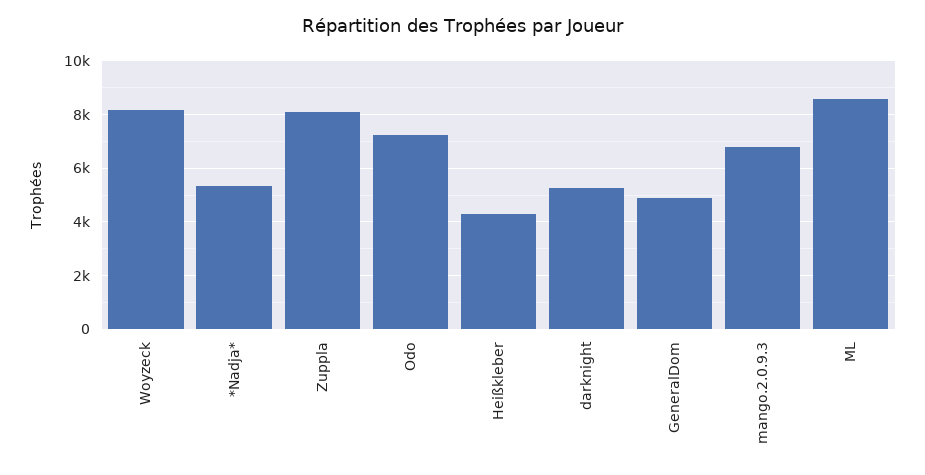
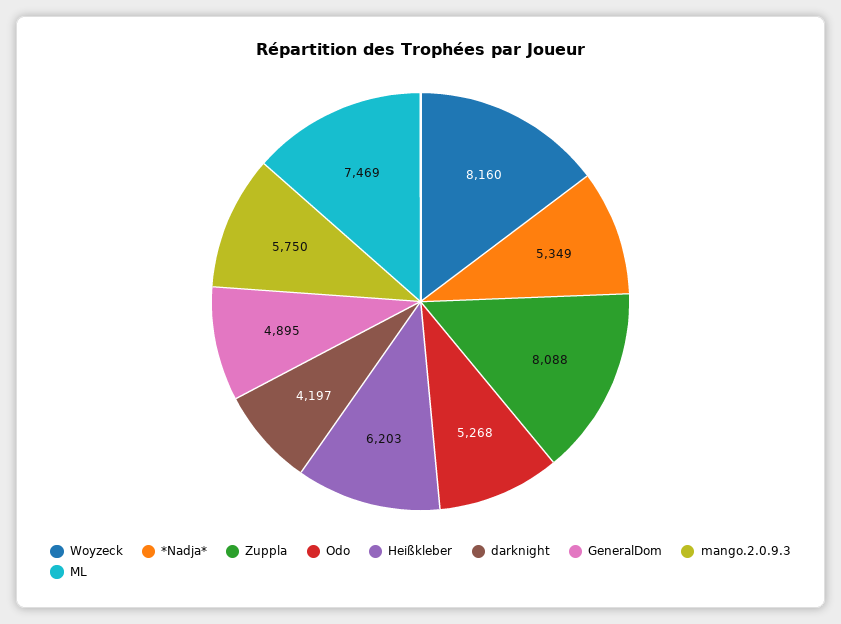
  {
    "Woyzeck": 8160,
    "*Nadja*": 5349,
    "Zuppla": 8088,
-   "Odo": 7250,
+   "Odo": 5268,
-   "Heißkleber": 4250,
+   "Heißkleber": 6203,
-   "darknight": 5250,
+   "darknight": 4197,
    "GeneralDom": 4895,
-   "mango.2.0.9.3": 6750,
+   "mango.2.0.9.3": 5750,
-   "ML": 8500
+   "ML": 7469
  }

